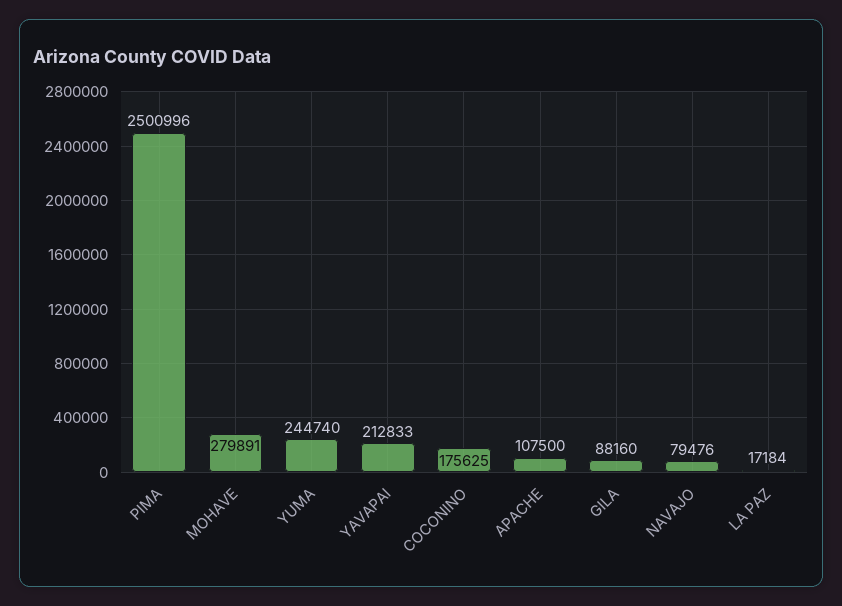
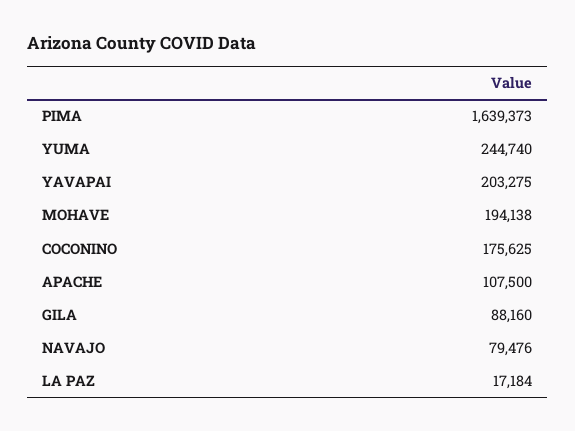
  {
-   "PIMA": 2500996,
+   "PIMA": 1639373,
-   "MOHAVE": 279891,
+   "MOHAVE": 194138,
    "YUMA": 244740,
-   "YAVAPAI": 212833,
+   "YAVAPAI": 203275,
    "COCONINO": 175625,
    "APACHE": 107500,
    "GILA": 88160,
    "NAVAJO": 79476,
    "LA PAZ": 17184
  }

